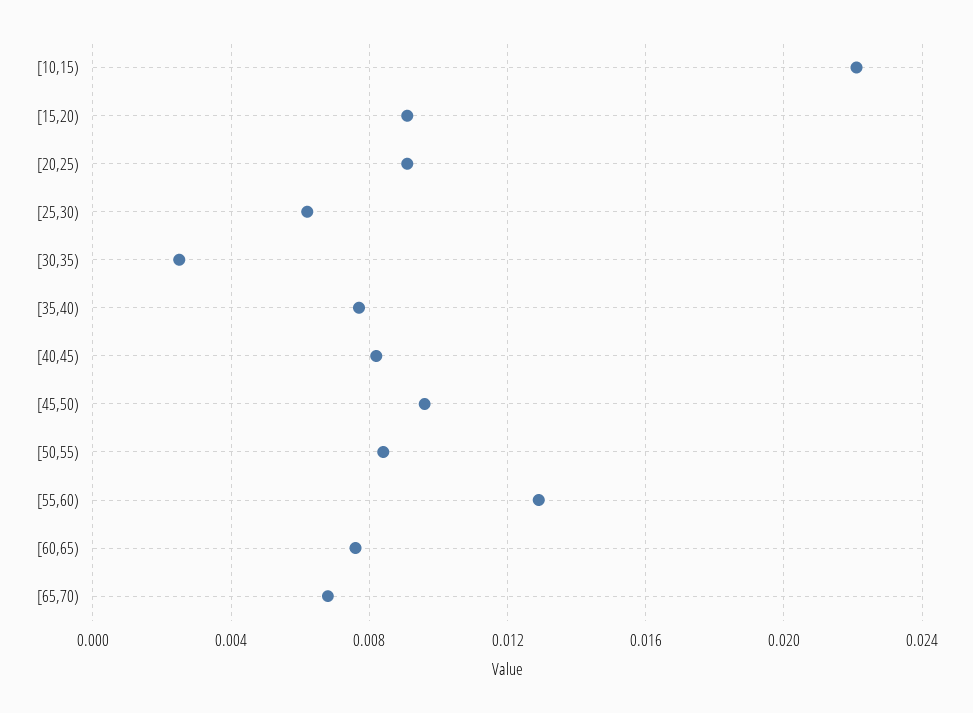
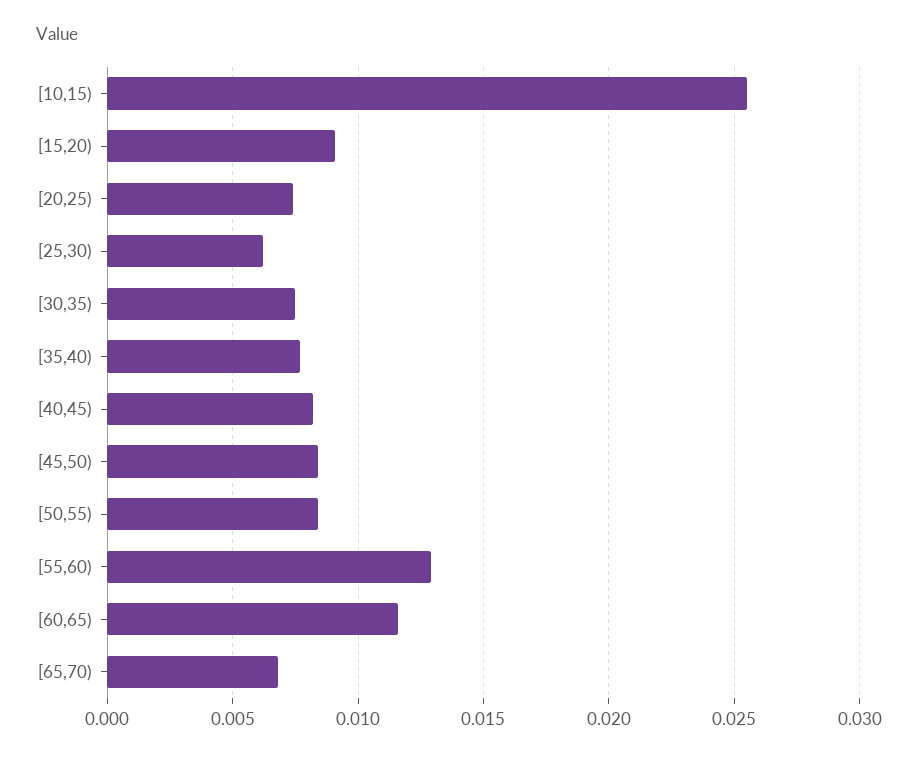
  {
-   "[10,15)": 0.022,
+   "[10,15)": 0.0255,
    "[15,20)": 0.009,
-   "[20,25)": 0.009,
+   "[20,25)": 0.0075,
    "[25,30)": 0.006,
-   "[30,35)": 0.0025,
+   "[30,35)": 0.0075,
    "[35,40)": 0.0075,
    "[40,45)": 0.008,
-   "[45,50)": 0.0095,
+   "[45,50)": 0.0085,
    "[50,55)": 0.0085,
    "[55,60)": 0.013,
-   "[60,65)": 0.0075,
+   "[60,65)": 0.0115,
    "[65,70)": 0.007
  }

